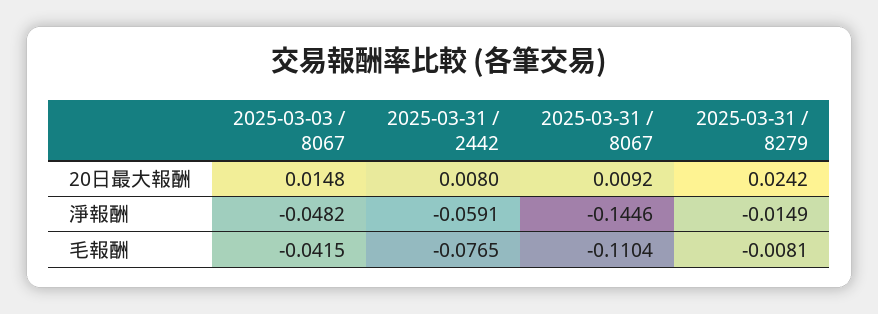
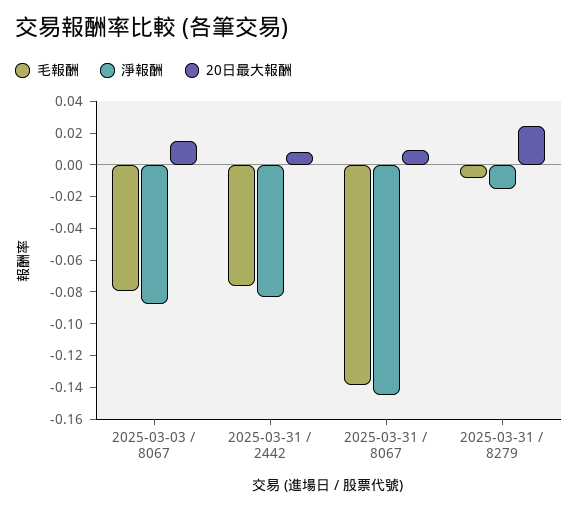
  {
    "20日最大報酬": {
      "2025-03-03 / 8067": 0.0148,
      "2025-03-31 / 2442": 0.008,
      "2025-03-31 / 8067": 0.0092,
      "2025-03-31 / 8279": 0.0242
    },
    "淨報酬": {
-     "2025-03-03 / 8067": -0.0482,
+     "2025-03-03 / 8067": -0.09,
-     "2025-03-31 / 2442": -0.0591,
+     "2025-03-31 / 2442": -0.08,
      "2025-03-31 / 8067": -0.1446,
      "2025-03-31 / 8279": -0.0149
    },
    "毛報酬": {
-     "2025-03-03 / 8067": -0.0415,
+     "2025-03-03 / 8067": -0.08,
      "2025-03-31 / 2442": -0.0765,
-     "2025-03-31 / 8067": -0.1104,
+     "2025-03-31 / 8067": -0.14,
      "2025-03-31 / 8279": -0.0081
    }
  }

